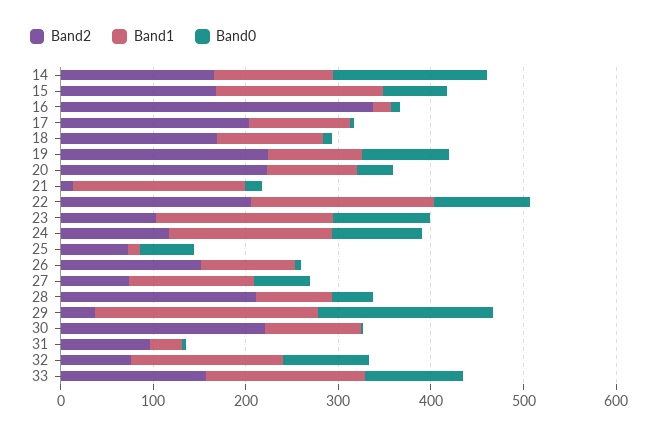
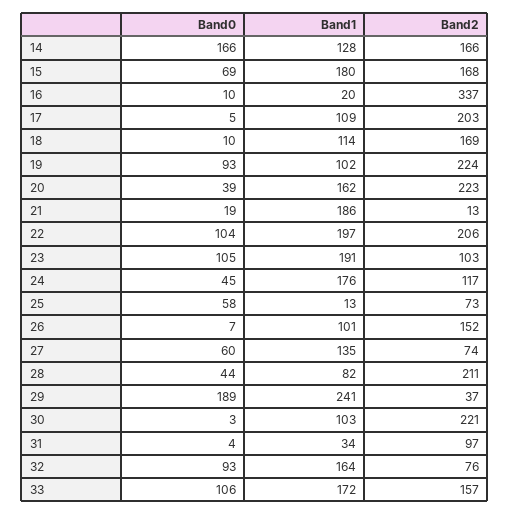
  {
    "Band2": {
      "14": 166,
      "15": 168,
      "16": 337,
      "17": 203,
      "18": 169,
      "19": 224,
      "20": 223,
      "21": 13,
      "22": 206,
      "23": 103,
      "24": 117,
      "25": 73,
      "26": 152,
      "27": 74,
      "28": 211,
      "29": 37,
      "30": 221,
      "31": 97,
      "32": 76,
      "33": 157
    },
    "Band1": {
      "14": 128,
      "15": 180,
      "16": 20,
      "17": 109,
      "18": 114,
      "19": 102,
-     "20": 100,
+     "20": 162,
      "21": 186,
      "22": 197,
      "23": 191,
      "24": 176,
      "25": 13,
      "26": 101,
      "27": 135,
      "28": 82,
      "29": 241,
      "30": 103,
      "31": 34,
      "32": 164,
      "33": 172
    },
    "Band0": {
      "14": 166,
      "15": 69,
      "16": 10,
      "17": 5,
      "18": 10,
      "19": 93,
      "20": 39,
      "21": 19,
      "22": 104,
      "23": 105,
-     "24": 100,
+     "24": 45,
      "25": 58,
      "26": 7,
      "27": 60,
      "28": 44,
      "29": 189,
      "30": 3,
      "31": 4,
      "32": 93,
      "33": 106
    }
  }

